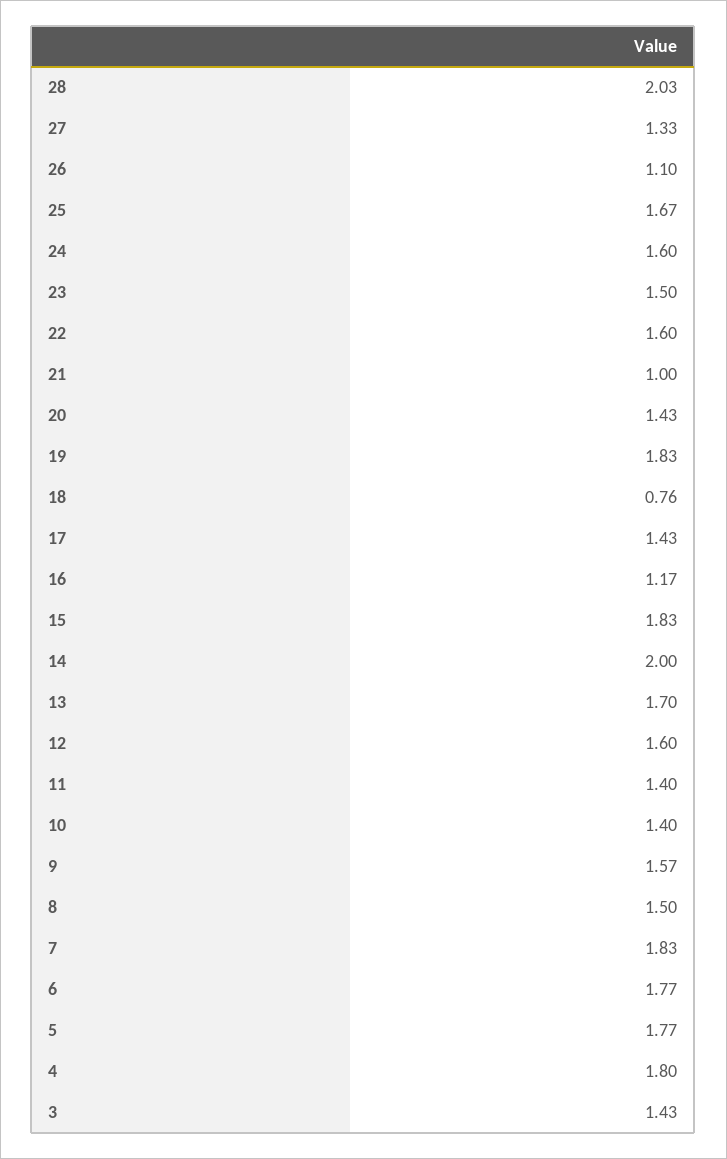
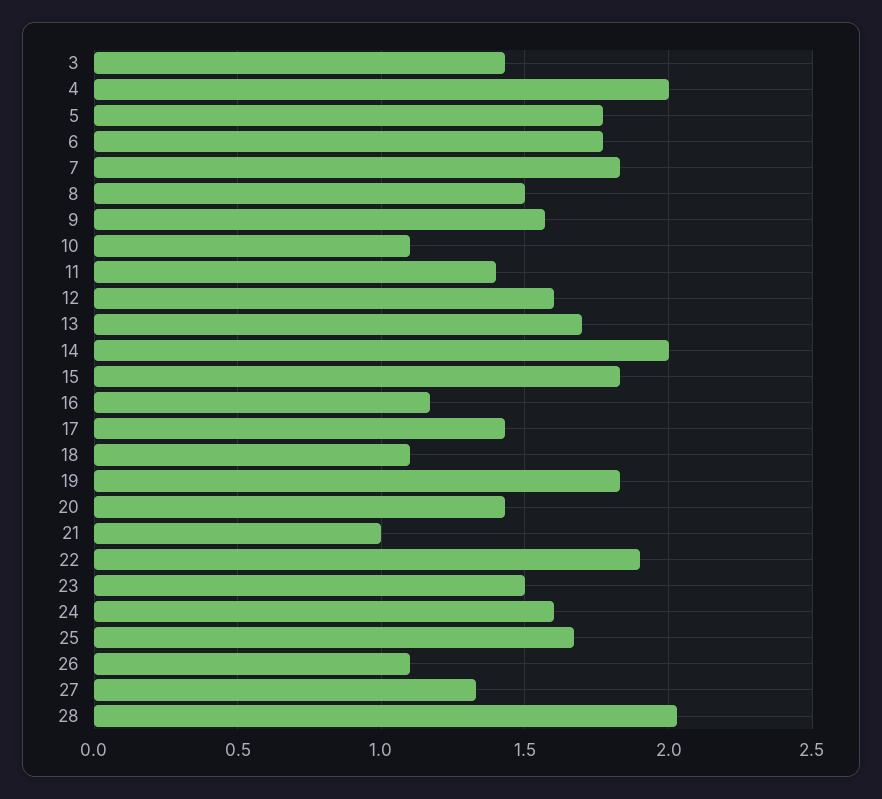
  {
    "28": 2.03,
    "27": 1.33,
    "26": 1.1,
    "25": 1.67,
    "24": 1.6,
    "23": 1.5,
-   "22": 1.6,
+   "22": 1.9,
    "21": 1,
    "20": 1.43,
    "19": 1.83,
-   "18": 0.76,
+   "18": 1.1,
    "17": 1.43,
    "16": 1.17,
    "15": 1.83,
    "14": 2,
    "13": 1.7,
    "12": 1.6,
    "11": 1.4,
-   "10": 1.4,
+   "10": 1.1,
    "9": 1.57,
    "8": 1.5,
    "7": 1.83,
    "6": 1.77,
    "5": 1.77,
-   "4": 1.8,
+   "4": 2,
    "3": 1.43
  }

